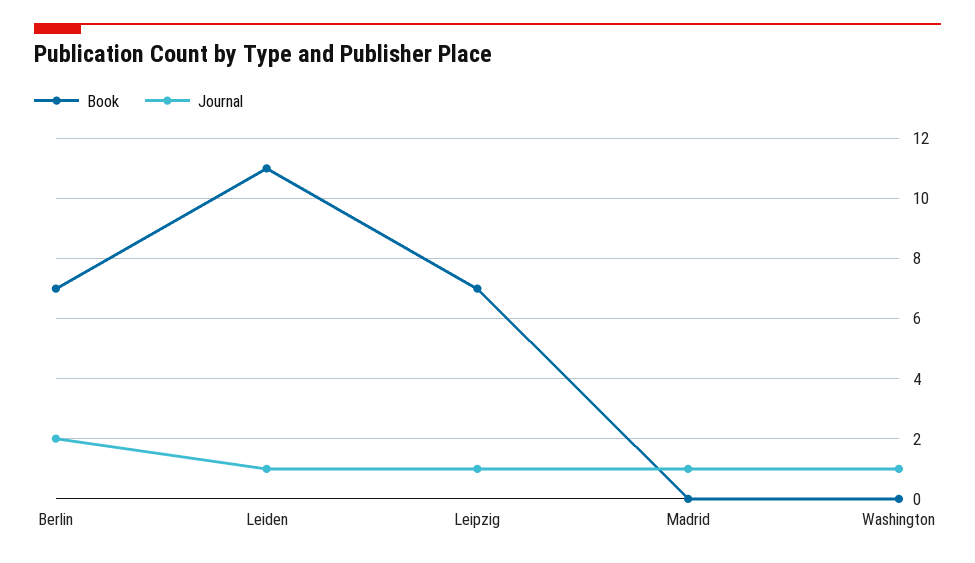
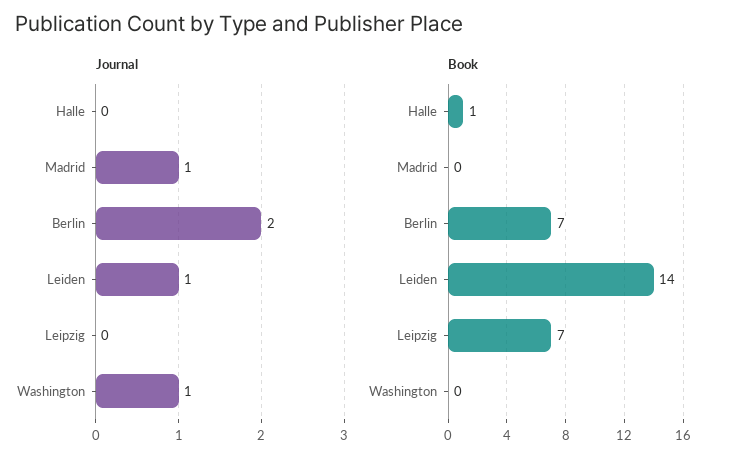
  {
    "Book": {
      "Berlin": 7,
-     "Leiden": 11,
+     "Leiden": 14,
      "Leipzig": 7,
      "Madrid": 0,
-     "Washington": 0
+     "Washington": 0,
+     "Halle": 1
    },
    "Journal": {
      "Berlin": 2,
      "Leiden": 1,
-     "Leipzig": 1,
+     "Leipzig": 0,
      "Madrid": 1,
-     "Washington": 1
+     "Washington": 1,
+     "Halle": 0
    }
  }

